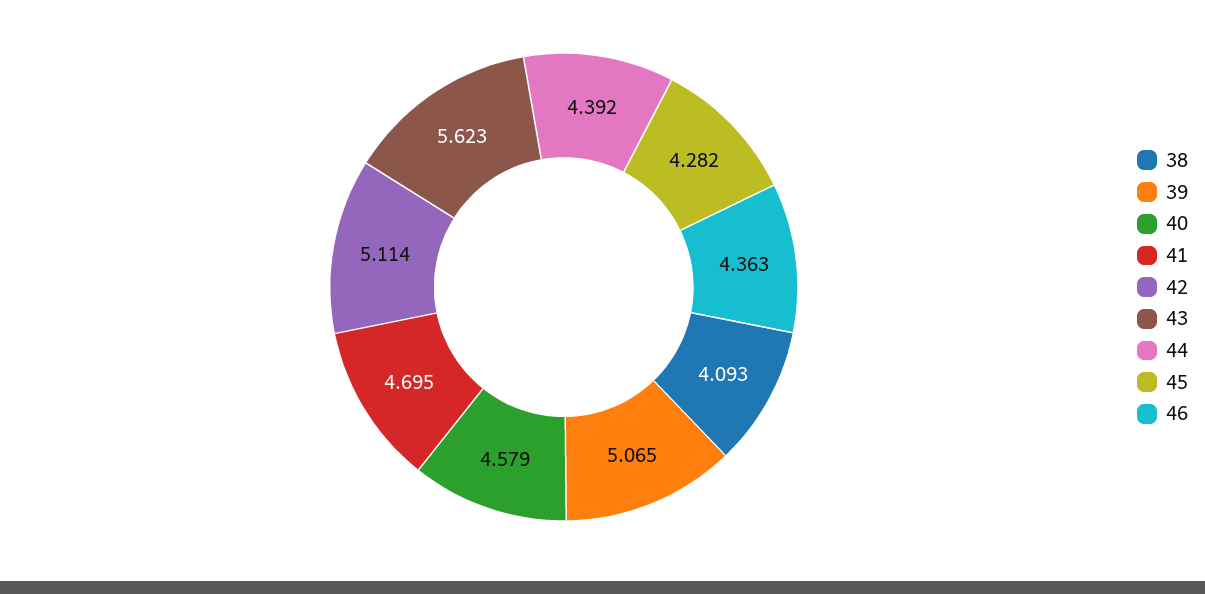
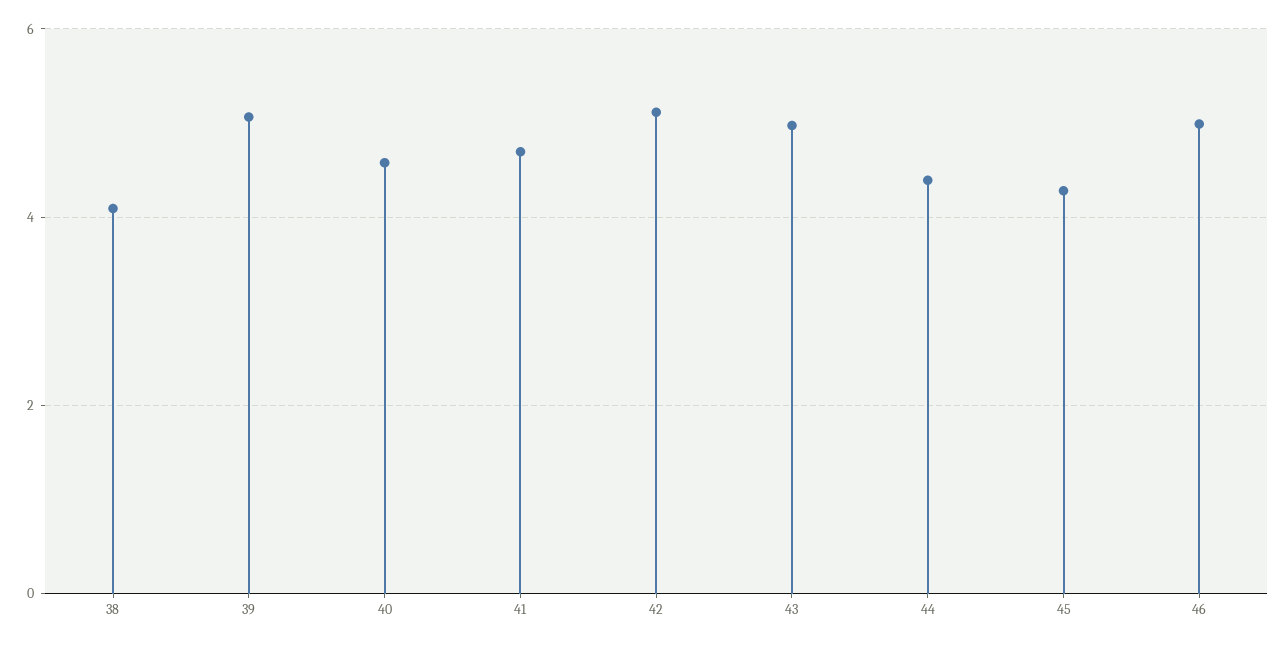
  {
    "38": 4.093,
    "39": 5.065,
    "40": 4.579,
    "41": 4.695,
    "42": 5.114,
-   "43": 5.623,
+   "43": 5,
    "44": 4.392,
    "45": 4.282,
-   "46": 4.363
+   "46": 5
  }

